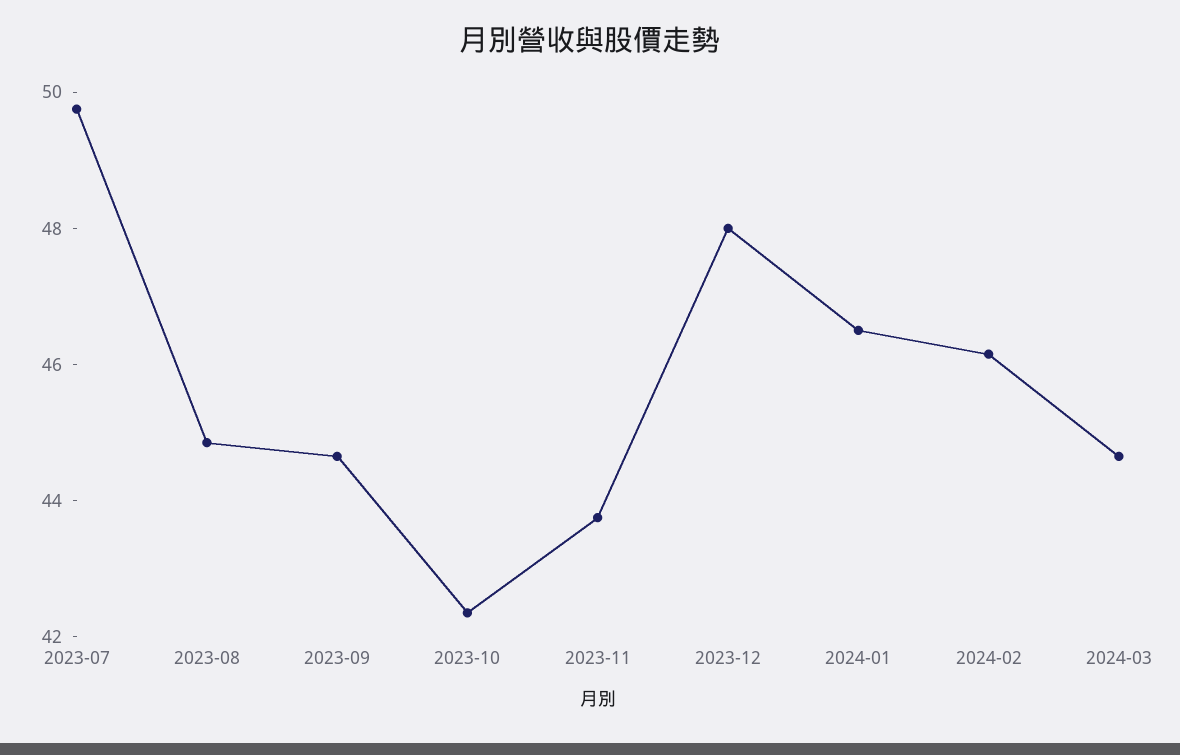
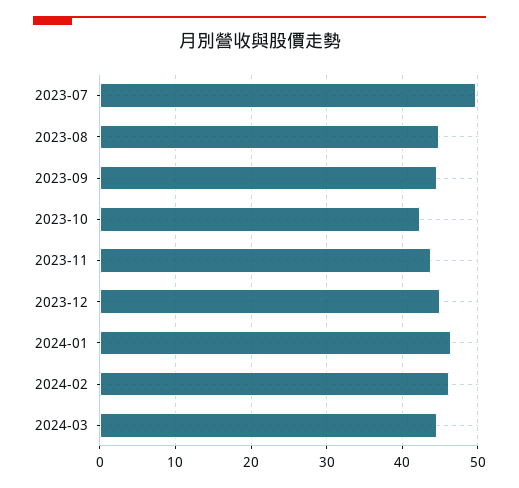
  {
    "2023-07": 50,
    "2023-08": 45,
    "2023-09": 44.5,
    "2023-10": 42.5,
    "2023-11": 44,
-   "2023-12": 48,
+   "2023-12": 45,
    "2024-01": 46.5,
    "2024-02": 46,
    "2024-03": 44.5
  }

